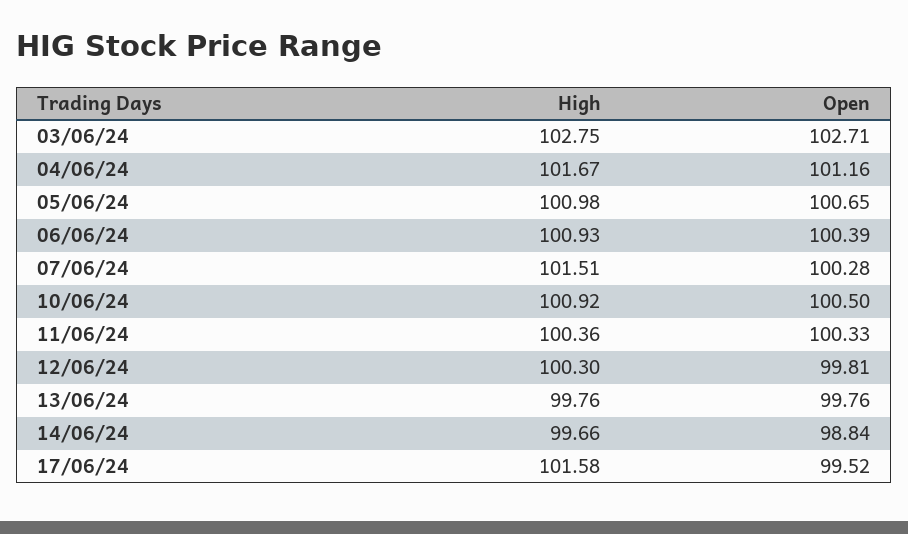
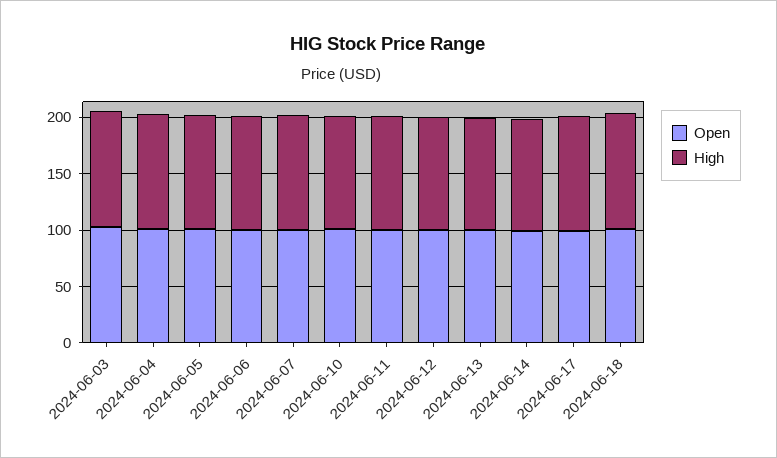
  {
    "High": {
      "03/06/24": 102.75,
      "04/06/24": 101.67,
      "05/06/24": 100.98,
      "06/06/24": 100.93,
      "07/06/24": 101.51,
      "10/06/24": 100.92,
      "11/06/24": 100.36,
      "12/06/24": 100.3,
      "13/06/24": 99.76,
      "14/06/24": 99.66,
-     "17/06/24": 101.58
+     "17/06/24": 101.58,
+     "2024-06-18": 100
    },
    "Open": {
      "03/06/24": 102.71,
      "04/06/24": 101.16,
      "05/06/24": 100.65,
      "06/06/24": 100.39,
      "07/06/24": 100.28,
      "10/06/24": 100.5,
      "11/06/24": 100.33,
      "12/06/24": 99.81,
      "13/06/24": 99.76,
      "14/06/24": 98.84,
-     "17/06/24": 99.52
+     "17/06/24": 99.52,
+     "2024-06-18": 100
    }
  }

